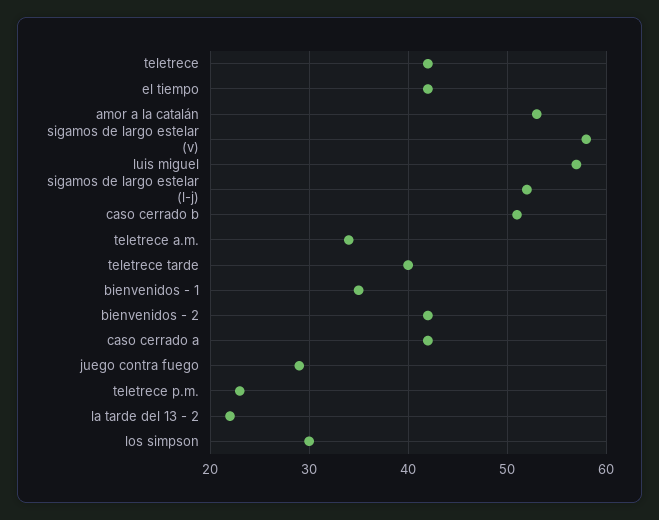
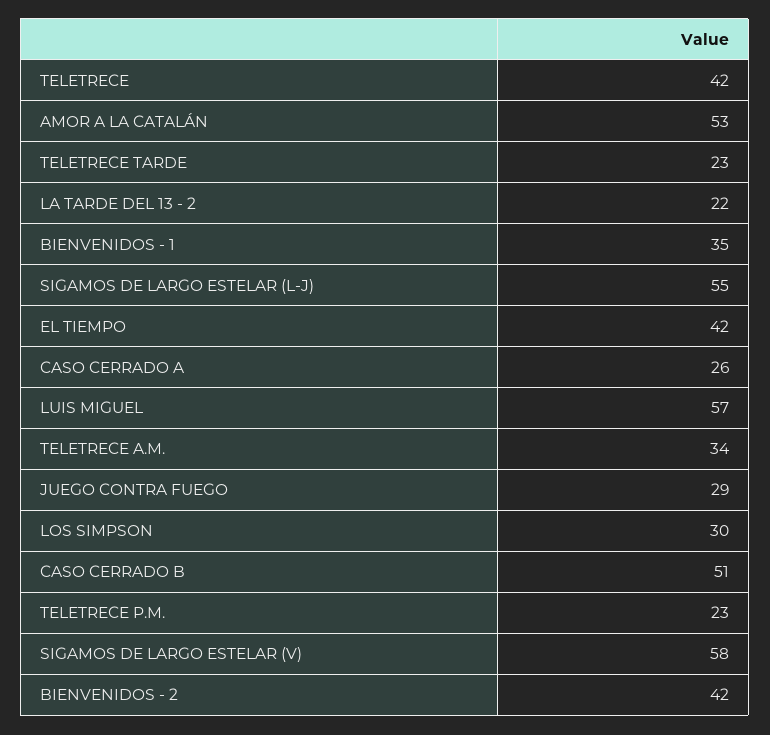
  {
    "teletrece": 42,
    "el tiempo": 42,
    "amor a la catalán": 53,
    "sigamos de largo estelar (v)": 58,
    "luis miguel": 57,
-   "sigamos de largo estelar (l-j)": 52,
+   "sigamos de largo estelar (l-j)": 55,
    "caso cerrado b": 51,
    "teletrece a.m.": 34,
-   "teletrece tarde": 40,
+   "teletrece tarde": 23,
    "bienvenidos - 1": 35,
    "bienvenidos - 2": 42,
-   "caso cerrado a": 42,
+   "caso cerrado a": 26,
    "juego contra fuego": 29,
    "teletrece p.m.": 23,
    "la tarde del 13 - 2": 22,
    "los simpson": 30
  }

